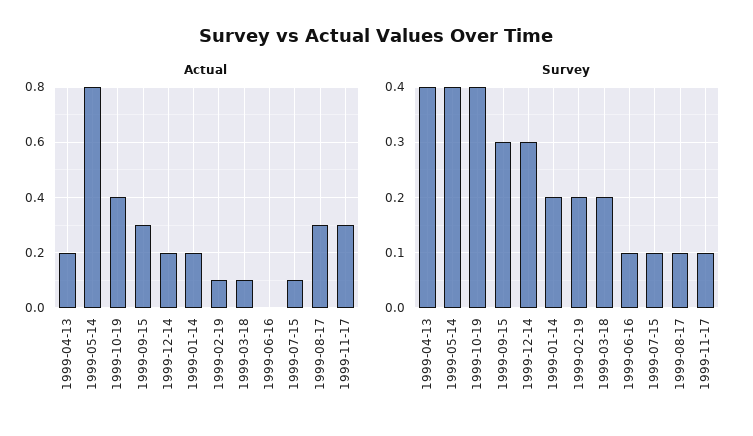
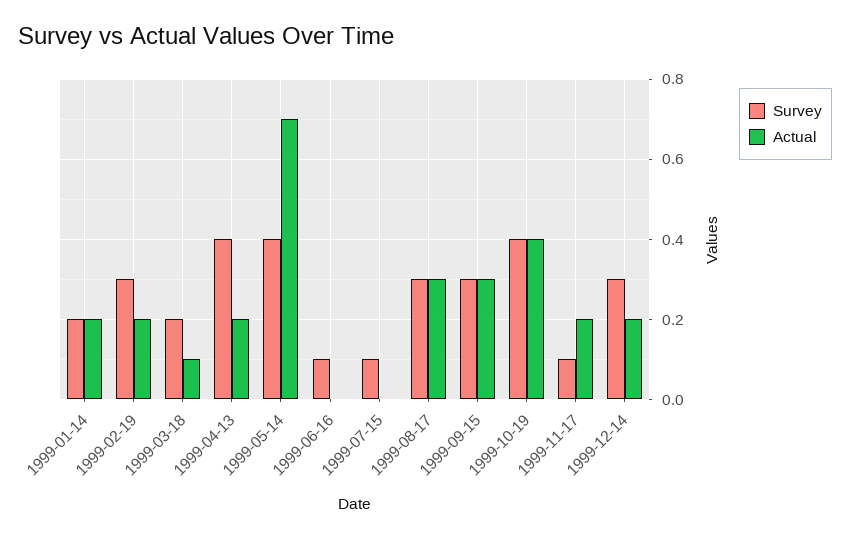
  {
    "Actual": {
      "1999-04-13": 0.2,
-     "1999-05-14": 0.8,
+     "1999-05-14": 0.7,
      "1999-10-19": 0.4,
      "1999-09-15": 0.3,
      "1999-12-14": 0.2,
      "1999-01-14": 0.2,
-     "1999-02-19": 0.1,
+     "1999-02-19": 0.2,
      "1999-03-18": 0.1,
      "1999-06-16": 0,
-     "1999-07-15": 0.1,
+     "1999-07-15": 0,
      "1999-08-17": 0.3,
-     "1999-11-17": 0.3
+     "1999-11-17": 0.2
    },
    "Survey": {
      "1999-04-13": 0.4,
      "1999-05-14": 0.4,
      "1999-10-19": 0.4,
      "1999-09-15": 0.3,
      "1999-12-14": 0.3,
      "1999-01-14": 0.2,
-     "1999-02-19": 0.2,
+     "1999-02-19": 0.3,
      "1999-03-18": 0.2,
      "1999-06-16": 0.1,
      "1999-07-15": 0.1,
-     "1999-08-17": 0.1,
+     "1999-08-17": 0.3,
      "1999-11-17": 0.1
    }
  }

